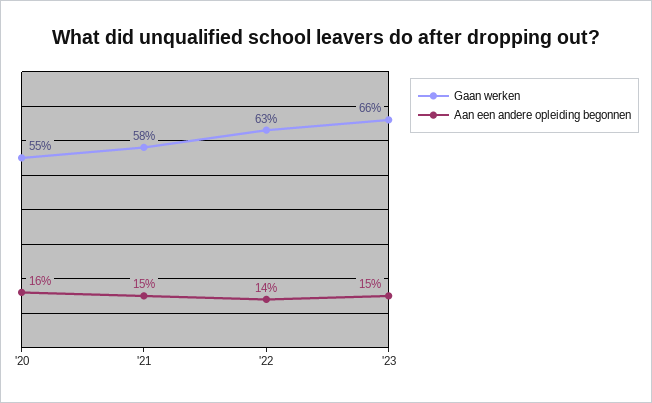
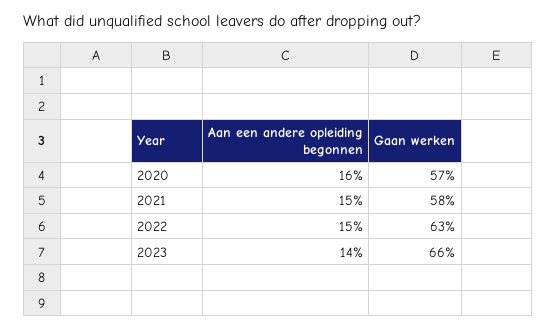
  {
    "Gaan werken": {
-     "'20": 55,
+     "'20": 57,
      "'21": 58,
      "'22": 63,
      "'23": 66
    },
    "Aan een andere opleiding begonnen": {
      "'20": 16,
      "'21": 15,
-     "'22": 14,
+     "'22": 15,
-     "'23": 15
+     "'23": 14
    }
  }

